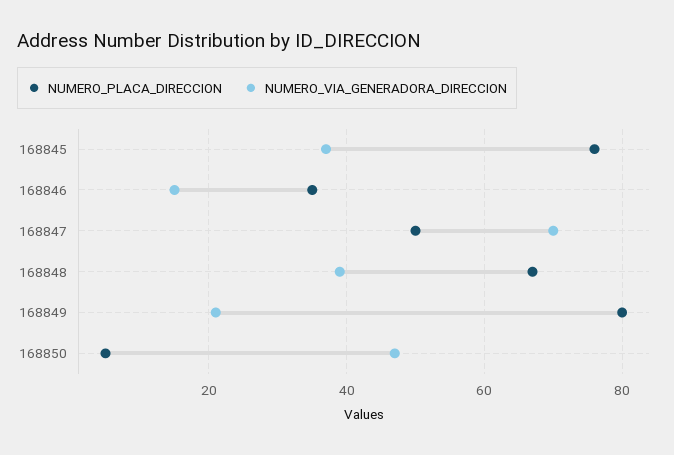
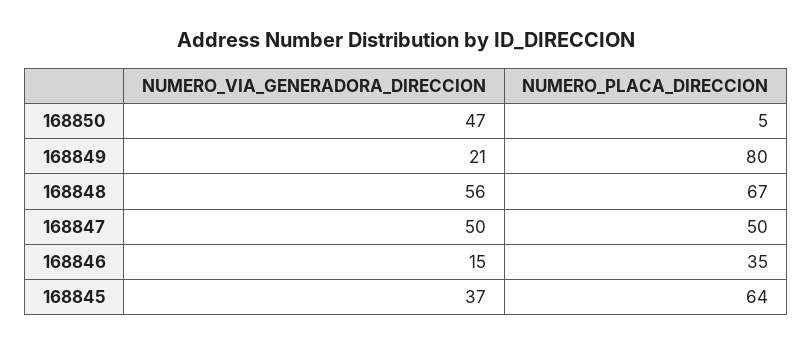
  {
    "NUMERO_PLACA_DIRECCION": {
-     "168845": 75,
+     "168845": 64,
      "168846": 35,
      "168847": 50,
      "168848": 67,
      "168849": 80,
      "168850": 5
    },
    "NUMERO_VIA_GENERADORA_DIRECCION": {
      "168845": 37,
      "168846": 15,
-     "168847": 70,
+     "168847": 50,
-     "168848": 40,
+     "168848": 56,
      "168849": 21,
      "168850": 47
    }
  }

